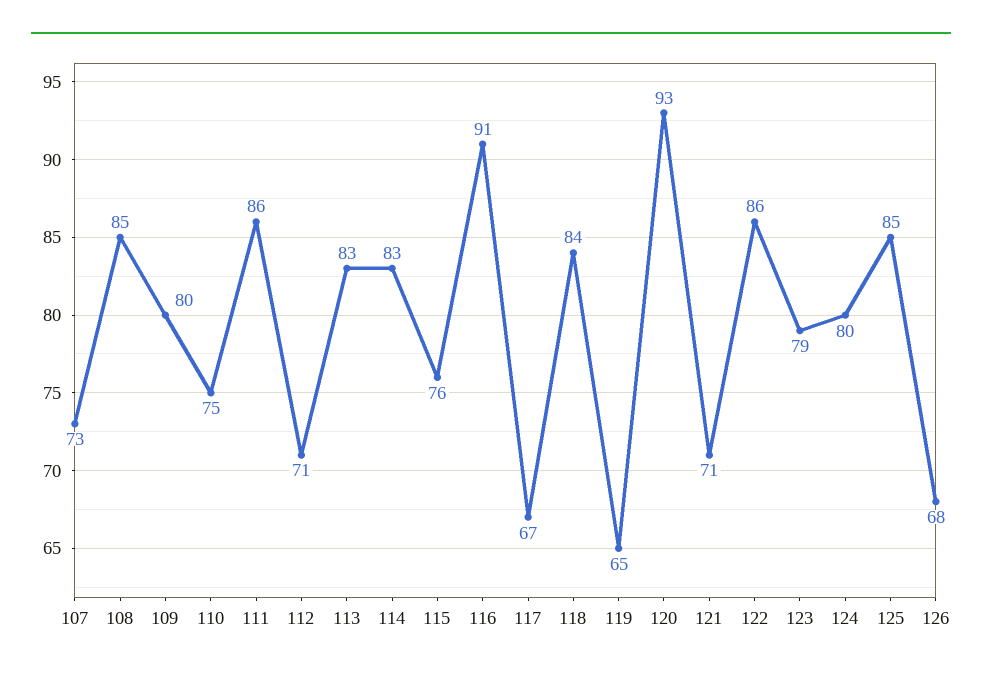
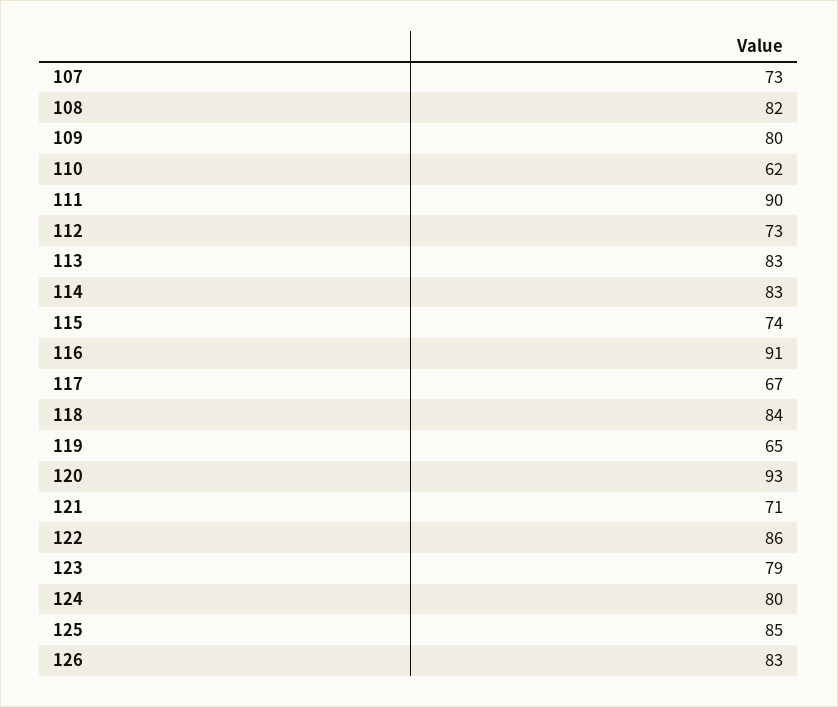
  {
    "107": 73,
-   "108": 85,
+   "108": 82,
    "109": 80,
-   "110": 75,
+   "110": 62,
-   "111": 86,
+   "111": 90,
-   "112": 71,
+   "112": 73,
    "113": 83,
    "114": 83,
-   "115": 76,
+   "115": 74,
    "116": 91,
    "117": 67,
    "118": 84,
    "119": 65,
    "120": 93,
    "121": 71,
    "122": 86,
    "123": 79,
    "124": 80,
    "125": 85,
-   "126": 68
+   "126": 83
  }

